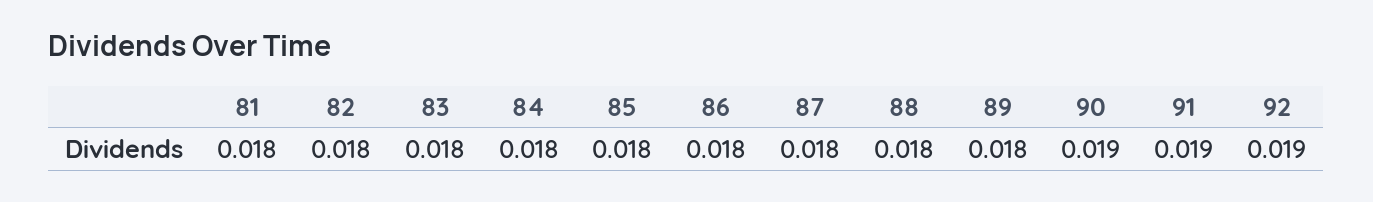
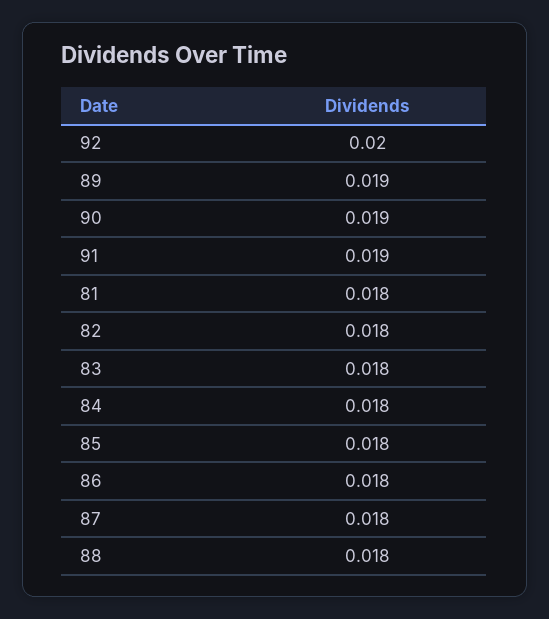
  {
    "81": 0.018,
    "82": 0.018,
    "83": 0.018,
    "84": 0.018,
    "85": 0.018,
    "86": 0.018,
    "87": 0.018,
    "88": 0.018,
-   "89": 0.018,
+   "89": 0.019,
    "90": 0.019,
    "91": 0.019,
-   "92": 0.019
+   "92": 0.02
  }

